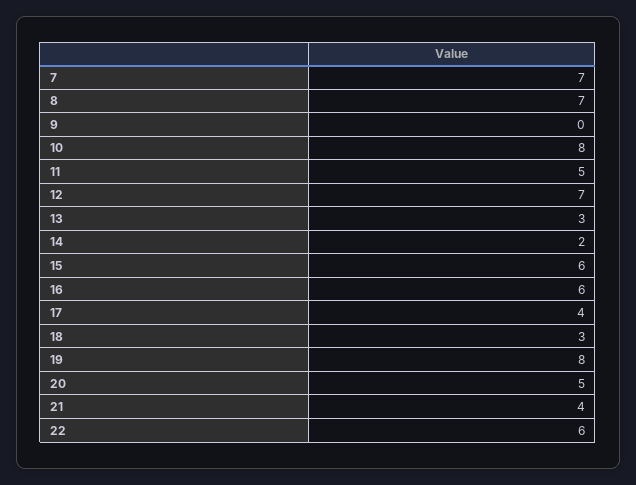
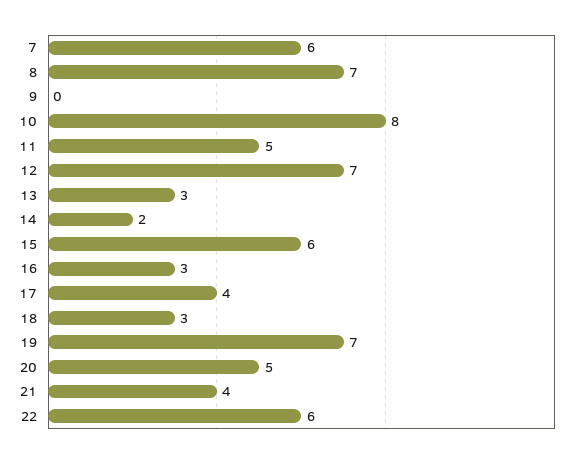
  {
-   "7": 7,
+   "7": 6,
    "8": 7,
    "9": 0,
    "10": 8,
    "11": 5,
    "12": 7,
    "13": 3,
    "14": 2,
    "15": 6,
-   "16": 6,
+   "16": 3,
    "17": 4,
    "18": 3,
-   "19": 8,
+   "19": 7,
    "20": 5,
    "21": 4,
    "22": 6
  }

